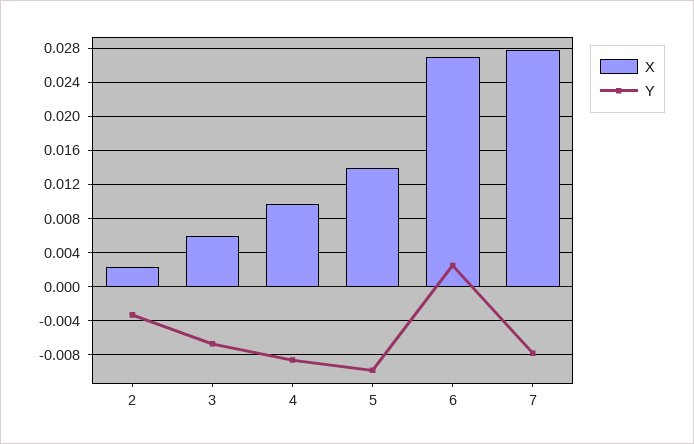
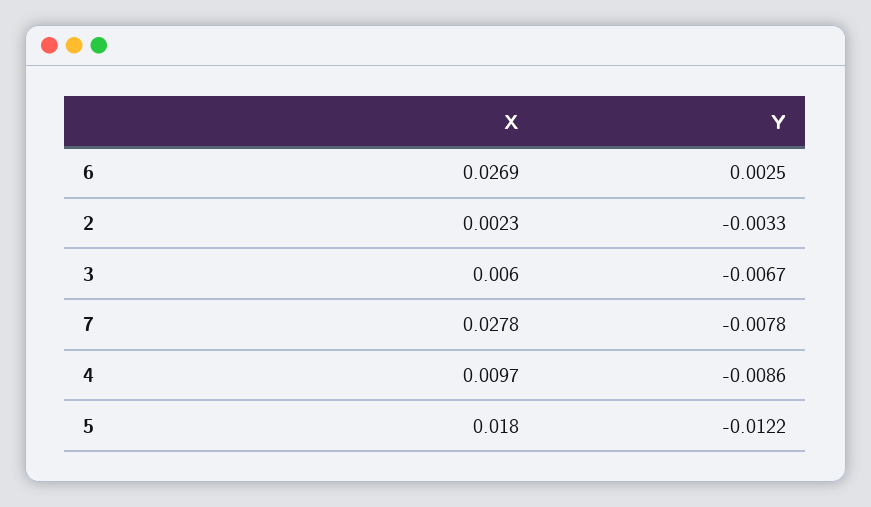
  {
    "X": {
      "2": 0.0023,
      "3": 0.006,
      "4": 0.0097,
-     "5": 0.014,
+     "5": 0.018,
      "6": 0.0269,
      "7": 0.0278
    },
    "Y": {
      "2": -0.0033,
      "3": -0.0067,
      "4": -0.0086,
-     "5": -0.01,
+     "5": -0.0122,
      "6": 0.0025,
      "7": -0.0078
    }
  }

